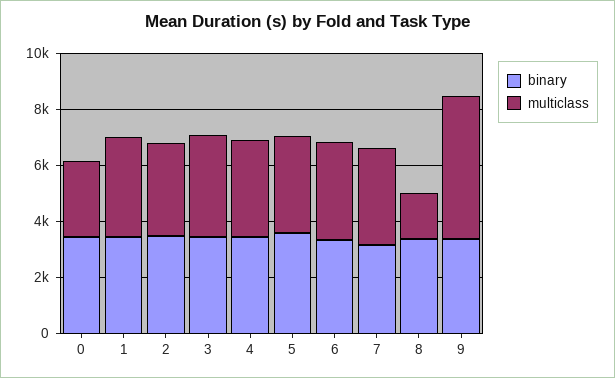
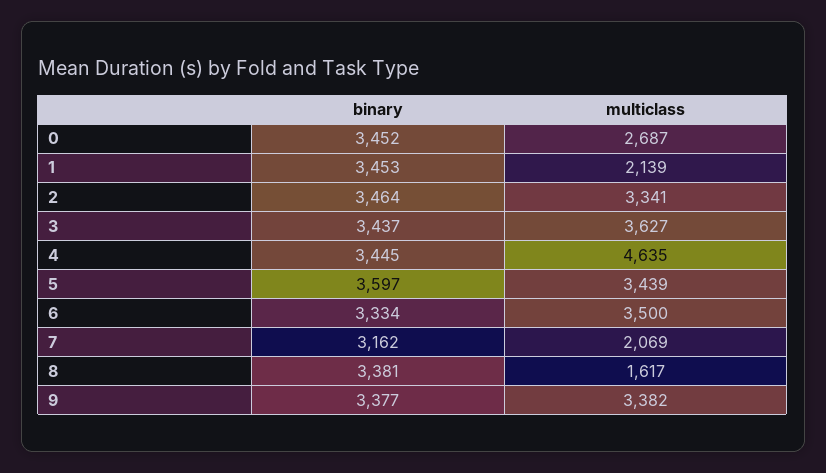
  {
    "binary": {
      "0": 3452,
      "1": 3453,
      "2": 3464,
      "3": 3437,
      "4": 3445,
      "5": 3597,
      "6": 3334,
      "7": 3162,
      "8": 3381,
      "9": 3377
    },
    "multiclass": {
      "0": 2687,
-     "1": 3500,
+     "1": 2139,
      "2": 3341,
      "3": 3627,
-     "4": 3500,
+     "4": 4635,
      "5": 3439,
      "6": 3500,
-     "7": 3500,
+     "7": 2069,
      "8": 1617,
-     "9": 5000
+     "9": 3382
    }
  }

